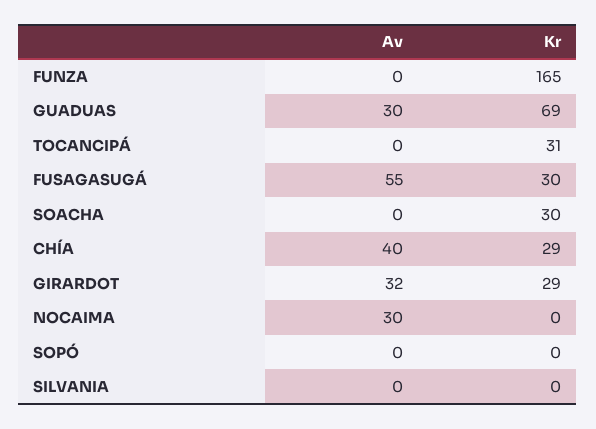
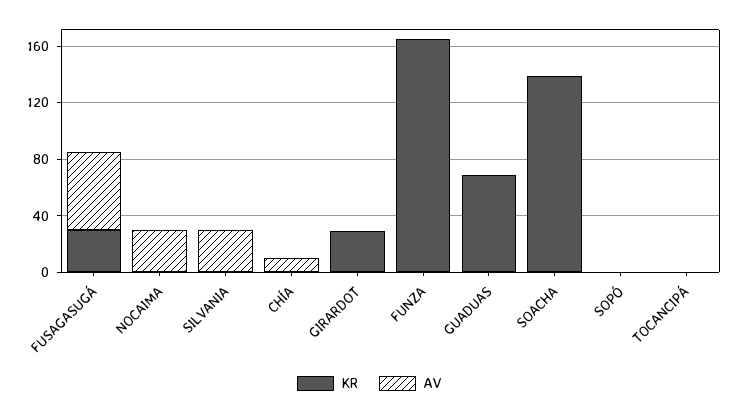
  {
    "Av": {
      "FUNZA": 0,
-     "GUADUAS": 30,
+     "GUADUAS": 0,
      "TOCANCIPÁ": 0,
      "FUSAGASUGÁ": 55,
      "SOACHA": 0,
-     "CHÍA": 40,
+     "CHÍA": 10,
-     "GIRARDOT": 32,
+     "GIRARDOT": 0,
      "NOCAIMA": 30,
      "SOPÓ": 0,
-     "SILVANIA": 0
+     "SILVANIA": 30
    },
    "Kr": {
      "FUNZA": 165,
      "GUADUAS": 69,
-     "TOCANCIPÁ": 31,
+     "TOCANCIPÁ": 0,
      "FUSAGASUGÁ": 30,
-     "SOACHA": 30,
+     "SOACHA": 140,
-     "CHÍA": 29,
+     "CHÍA": 0,
      "GIRARDOT": 29,
      "NOCAIMA": 0,
      "SOPÓ": 0,
      "SILVANIA": 0
    }
  }

